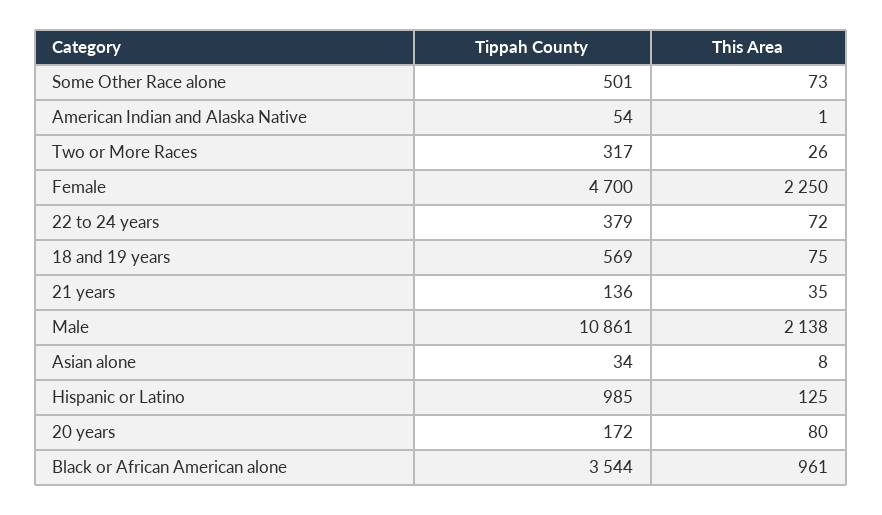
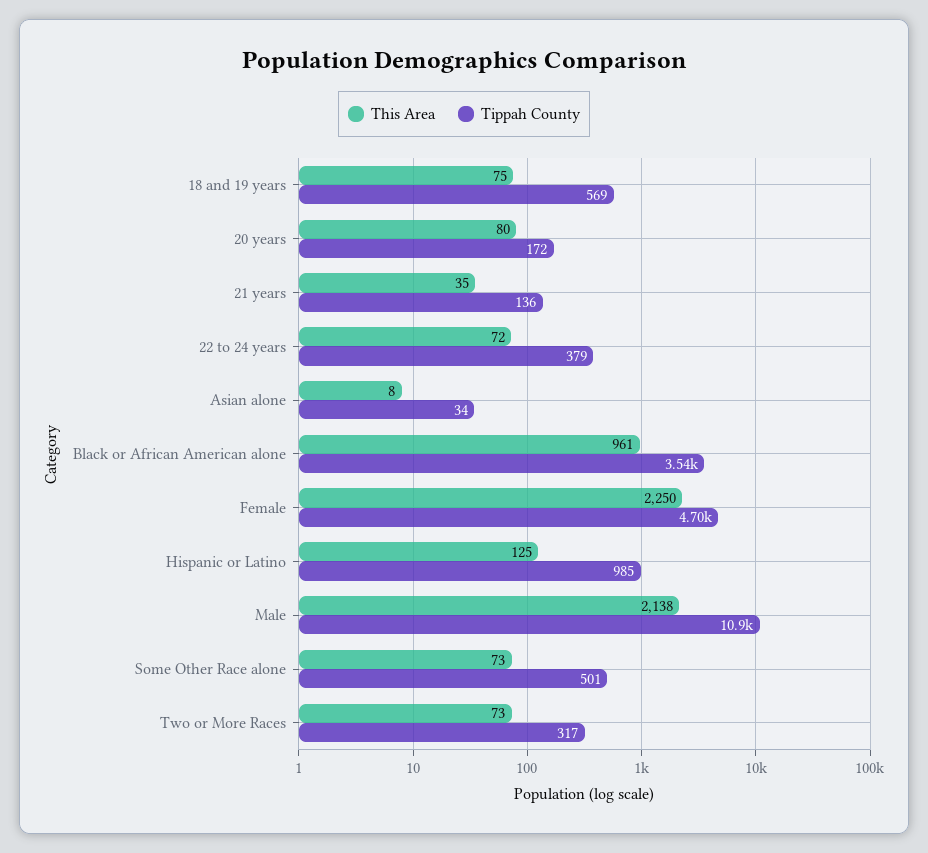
  {
    "Tippah County": {
      "Some Other Race alone": 501,
-     "American Indian and Alaska Native": 54,
      "Two or More Races": 317,
      "Female": 4700,
      "22 to 24 years": 379,
      "18 and 19 years": 569,
      "21 years": 136,
      "Male": 10861,
      "Asian alone": 34,
      "Hispanic or Latino": 985,
      "20 years": 172,
      "Black or African American alone": 3544
    },
    "This Area": {
      "Some Other Race alone": 73,
-     "American Indian and Alaska Native": 1,
-     "Two or More Races": 26,
+     "Two or More Races": 73,
      "Female": 2250,
      "22 to 24 years": 72,
      "18 and 19 years": 75,
      "21 years": 35,
      "Male": 2138,
      "Asian alone": 8,
      "Hispanic or Latino": 125,
      "20 years": 80,
      "Black or African American alone": 961
    }
  }

